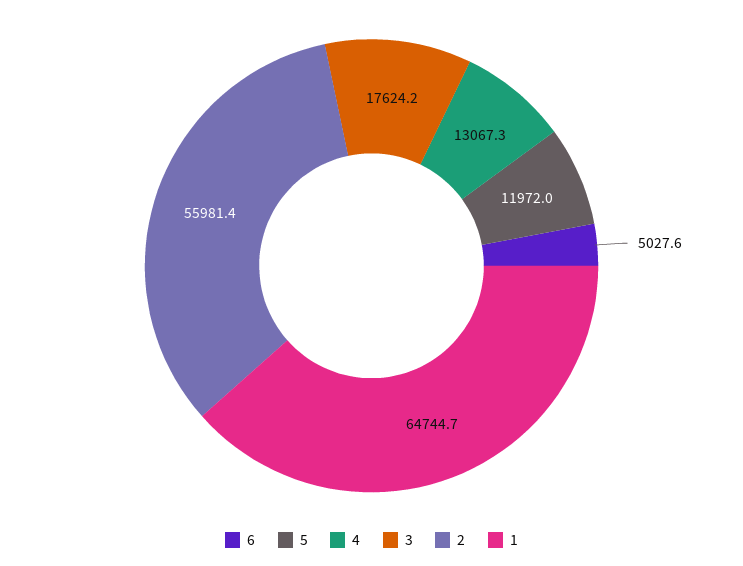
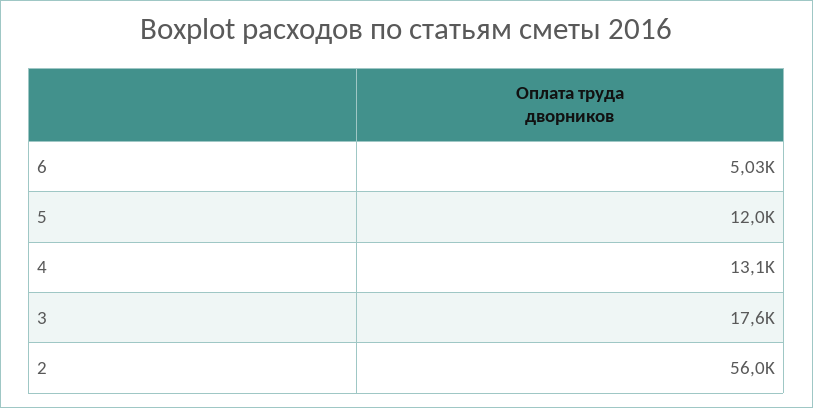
  {
    "6": 5027.6,
    "5": 11972,
    "4": 13067.3,
    "3": 17624.2,
-   "2": 55981.4,
+   "2": 55981.4
-   "1": 64744.7
  }

